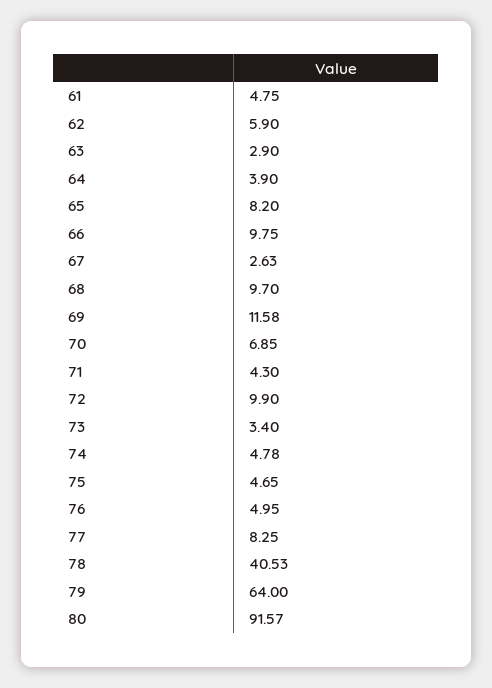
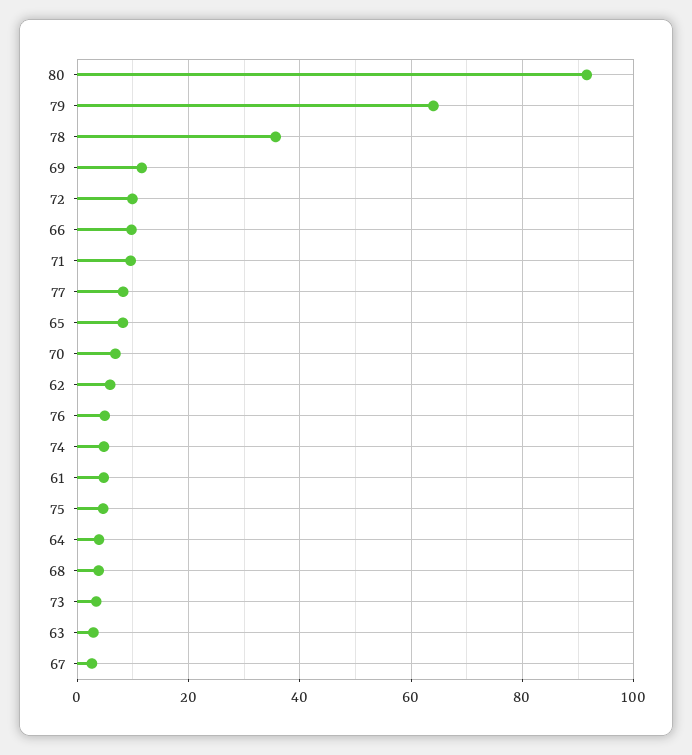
  {
    "61": 4.75,
    "62": 5.9,
    "63": 2.9,
    "64": 3.9,
    "65": 8.2,
    "66": 9.75,
    "67": 2.63,
-   "68": 9.7,
+   "68": 4,
    "69": 11.58,
    "70": 6.85,
-   "71": 4.3,
+   "71": 10,
    "72": 9.9,
    "73": 3.4,
    "74": 4.78,
    "75": 4.65,
    "76": 4.95,
    "77": 8.25,
-   "78": 40.53,
+   "78": 36,
    "79": 64,
    "80": 91.57
  }

